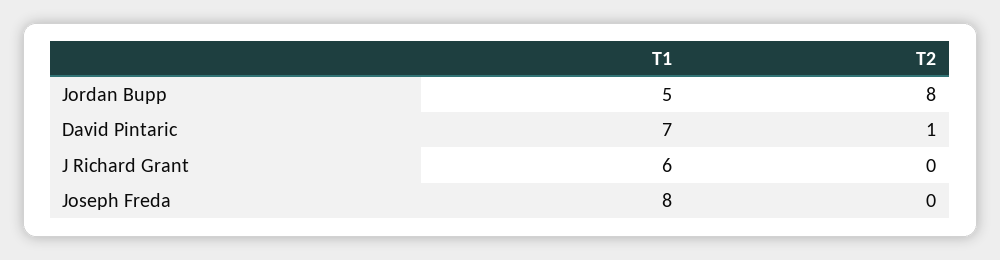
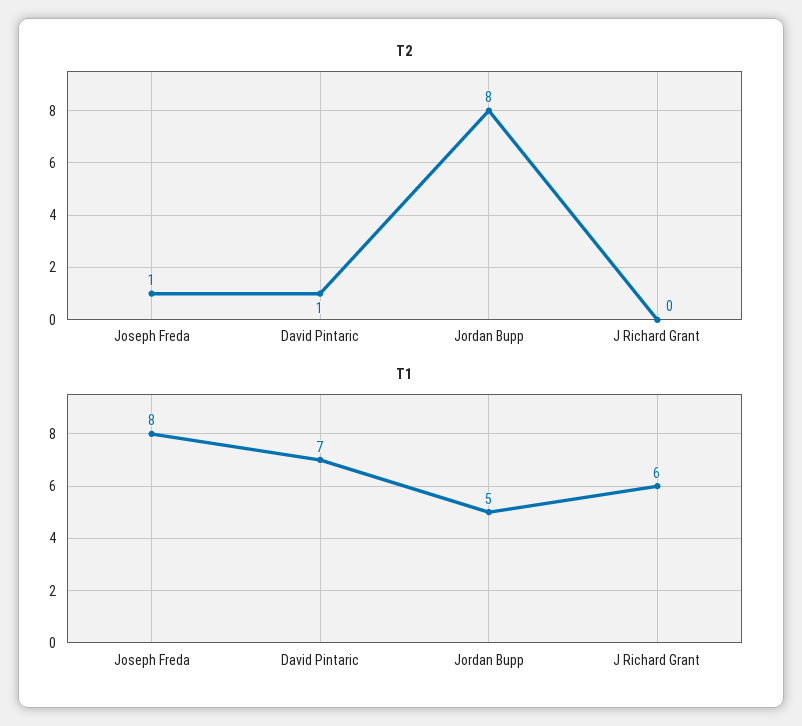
  {
    "T1": {
      "Jordan Bupp": 5,
      "David Pintaric": 7,
      "J Richard Grant": 6,
      "Joseph Freda": 8
    },
    "T2": {
      "Jordan Bupp": 8,
      "David Pintaric": 1,
      "J Richard Grant": 0,
-     "Joseph Freda": 0
+     "Joseph Freda": 1
    }
  }

